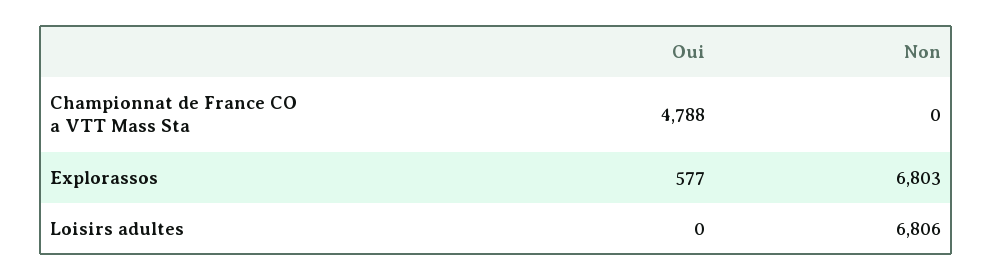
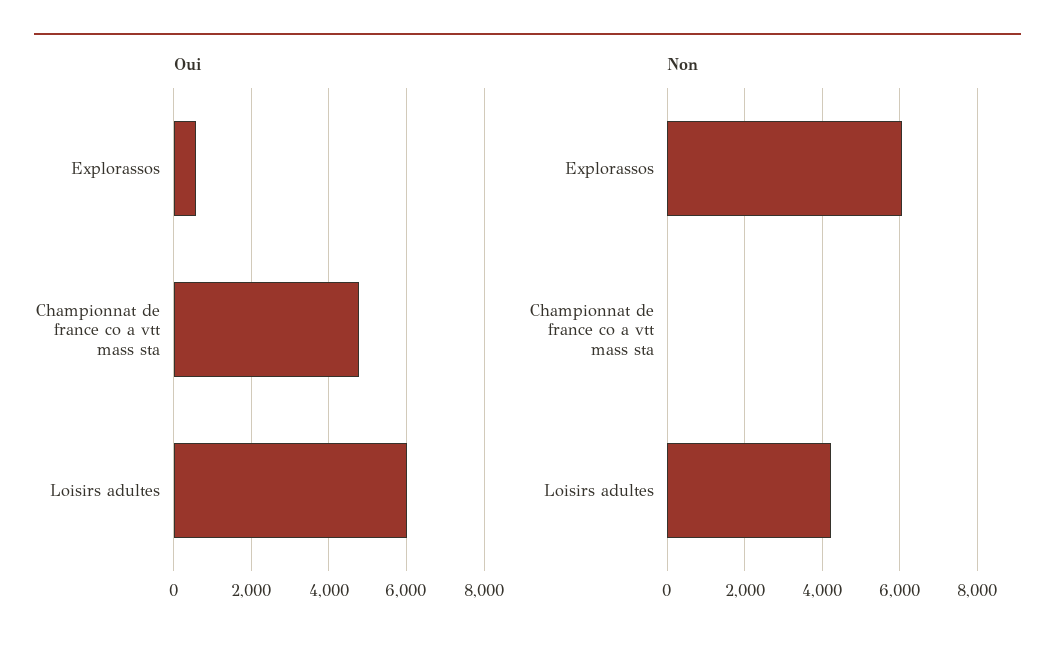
  {
    "Oui": {
      "Championnat de France CO a VTT Mass Sta": 4788,
      "Explorassos": 577,
-     "Loisirs adultes": 0
+     "Loisirs adultes": 6000
    },
    "Non": {
      "Championnat de France CO a VTT Mass Sta": 0,
-     "Explorassos": 6803,
+     "Explorassos": 6000,
-     "Loisirs adultes": 6806
+     "Loisirs adultes": 4200
    }
  }

